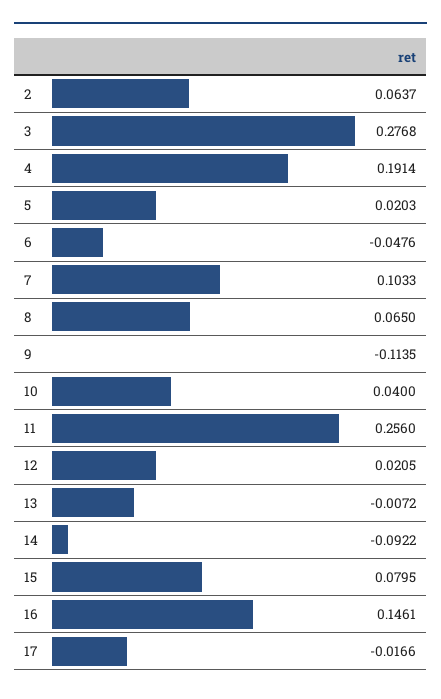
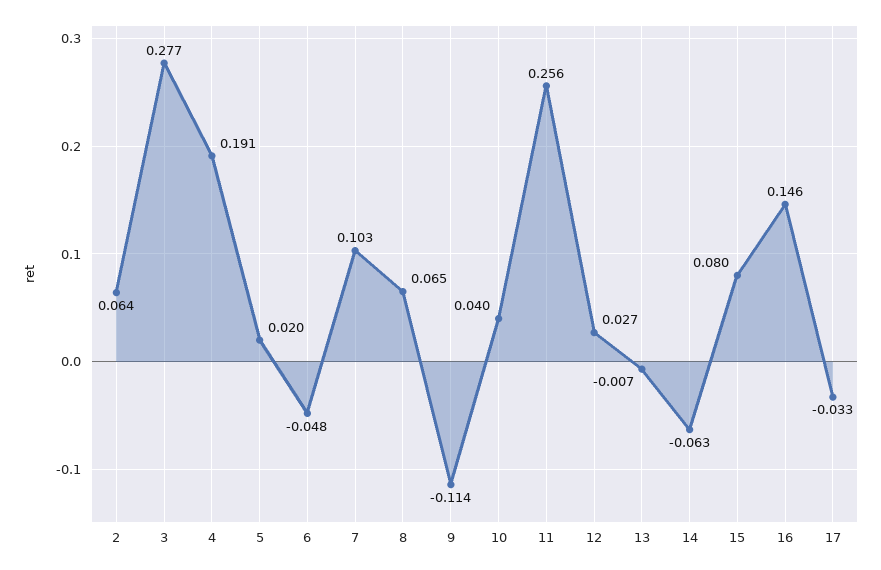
  {
    "2": 0.0637,
    "3": 0.2768,
    "4": 0.1914,
    "5": 0.0203,
    "6": -0.0476,
    "7": 0.1033,
    "8": 0.065,
    "9": -0.1135,
    "10": 0.04,
    "11": 0.256,
-   "12": 0.0205,
+   "12": 0.027,
    "13": -0.0072,
-   "14": -0.0922,
+   "14": -0.063,
    "15": 0.0795,
    "16": 0.1461,
-   "17": -0.0166
+   "17": -0.033
  }

